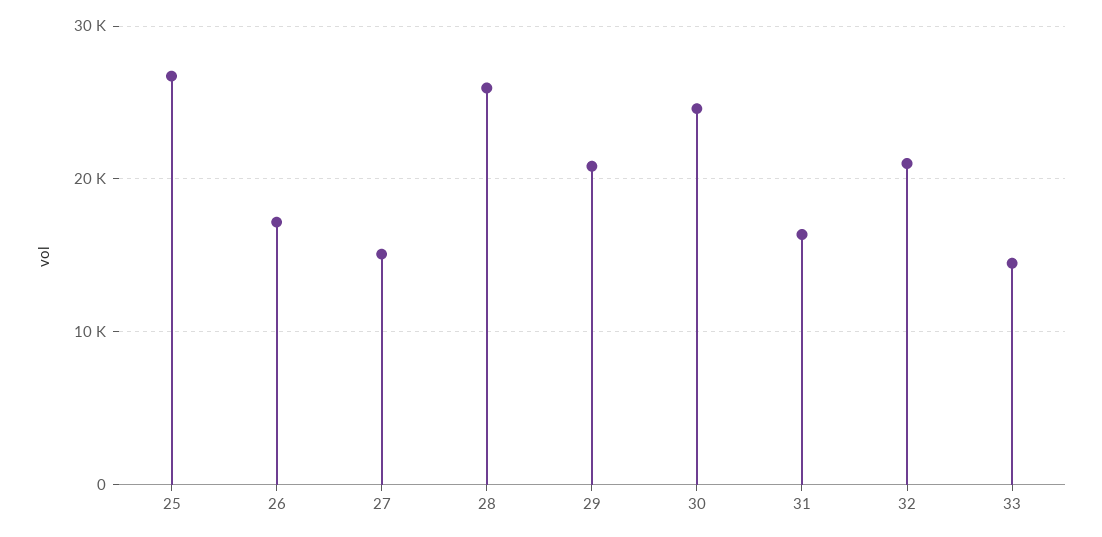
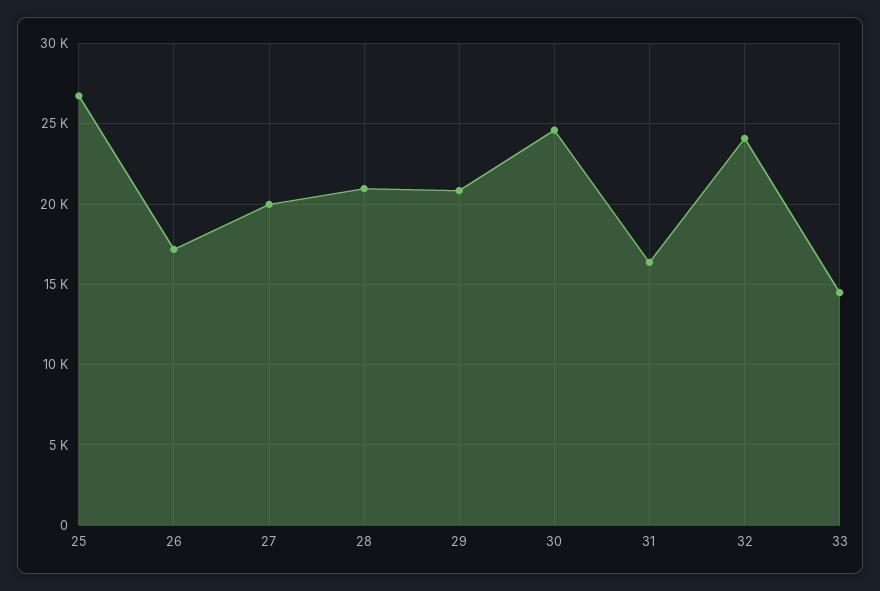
  {
    "25": 26500,
    "26": 17000,
-   "27": 15000,
+   "27": 20000,
-   "28": 26000,
+   "28": 21000,
    "29": 21000,
    "30": 24500,
    "31": 16500,
-   "32": 21000,
+   "32": 24000,
    "33": 14500
  }

